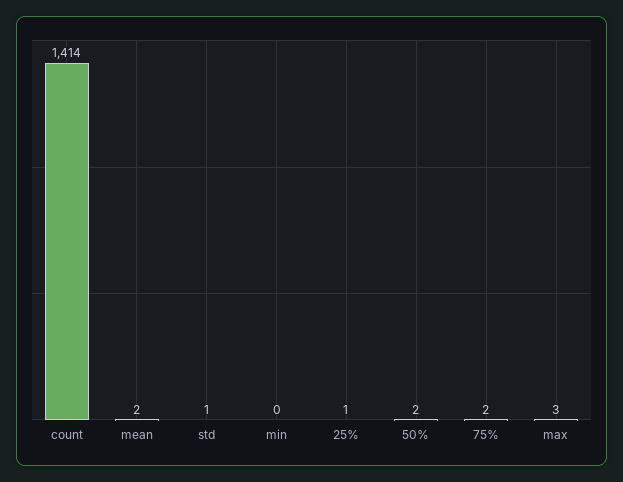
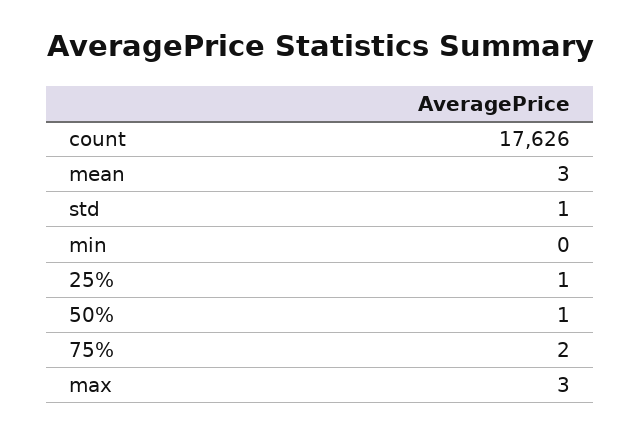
  {
-   "count": 1414,
+   "count": 17626,
-   "mean": 2,
+   "mean": 3,
    "std": 1,
    "min": 0,
    "25%": 1,
-   "50%": 2,
+   "50%": 1,
    "75%": 2,
    "max": 3
  }

